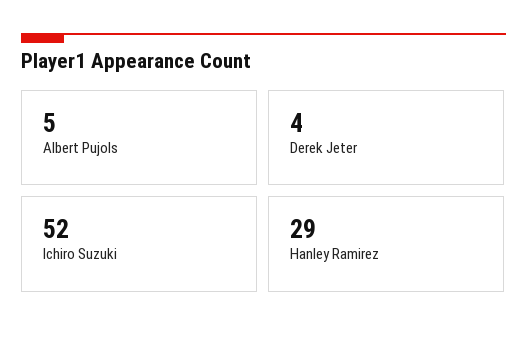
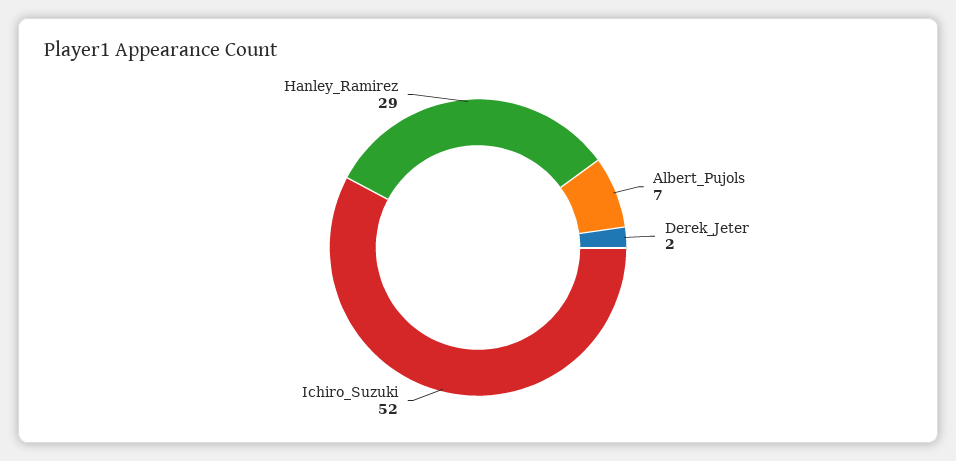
  {
-   "Albert Pujols": 5,
+   "Albert Pujols": 7,
-   "Derek Jeter": 4,
+   "Derek Jeter": 2,
    "Ichiro Suzuki": 52,
    "Hanley Ramirez": 29
  }

